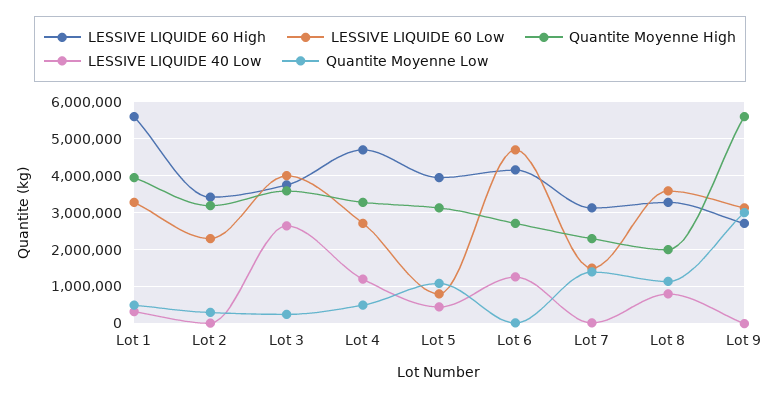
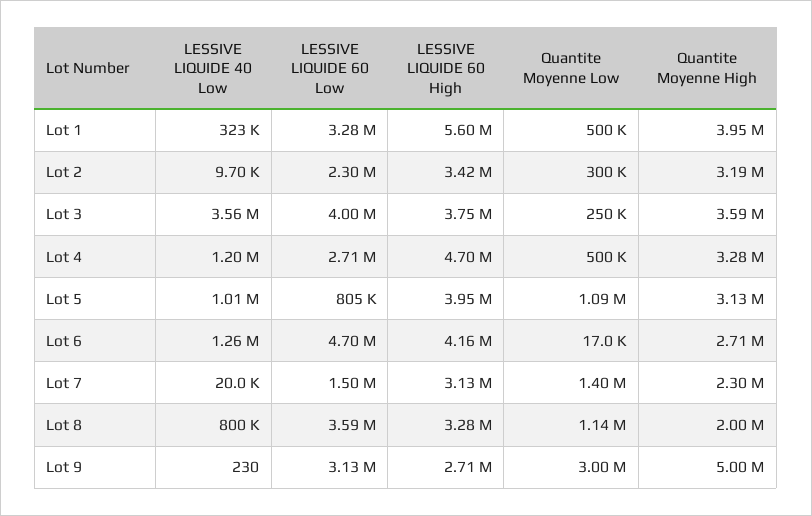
  {
    "LESSIVE LIQUIDE 60 High": {
      "Lot 1": 5600000,
      "Lot 2": 3420000,
      "Lot 3": 3750000,
      "Lot 4": 4700000,
      "Lot 5": 3950000,
      "Lot 6": 4160000,
      "Lot 7": 3130000,
      "Lot 8": 3280000,
      "Lot 9": 2710000
    },
    "LESSIVE LIQUIDE 60 Low": {
      "Lot 1": 3280000,
      "Lot 2": 2300000,
      "Lot 3": 4000000,
      "Lot 4": 2710000,
      "Lot 5": 805000,
      "Lot 6": 4700000,
      "Lot 7": 1500000,
      "Lot 8": 3590000,
      "Lot 9": 3130000
    },
    "Quantite Moyenne High": {
      "Lot 1": 3950000,
      "Lot 2": 3190000,
      "Lot 3": 3590000,
      "Lot 4": 3280000,
      "Lot 5": 3130000,
      "Lot 6": 2710000,
      "Lot 7": 2300000,
      "Lot 8": 2000000,
-     "Lot 9": 5600000
+     "Lot 9": 5000000
    },
    "LESSIVE LIQUIDE 40 Low": {
      "Lot 1": 323000,
      "Lot 2": 9700,
-     "Lot 3": 2600000,
+     "Lot 3": 3560000,
      "Lot 4": 1200000,
-     "Lot 5": 400000,
+     "Lot 5": 1010000,
      "Lot 6": 1260000,
      "Lot 7": 20000,
      "Lot 8": 800000,
      "Lot 9": 230
    },
    "Quantite Moyenne Low": {
      "Lot 1": 500000,
      "Lot 2": 300000,
      "Lot 3": 250000,
      "Lot 4": 500000,
      "Lot 5": 1090000,
      "Lot 6": 17000,
      "Lot 7": 1400000,
      "Lot 8": 1140000,
      "Lot 9": 3000000
    }
  }

